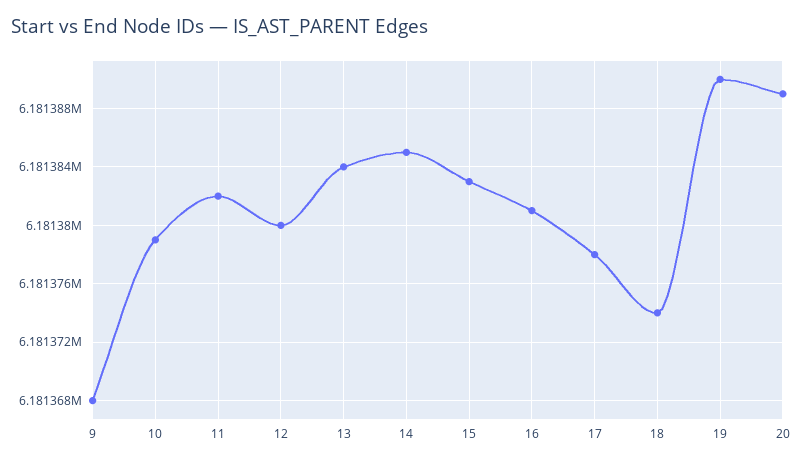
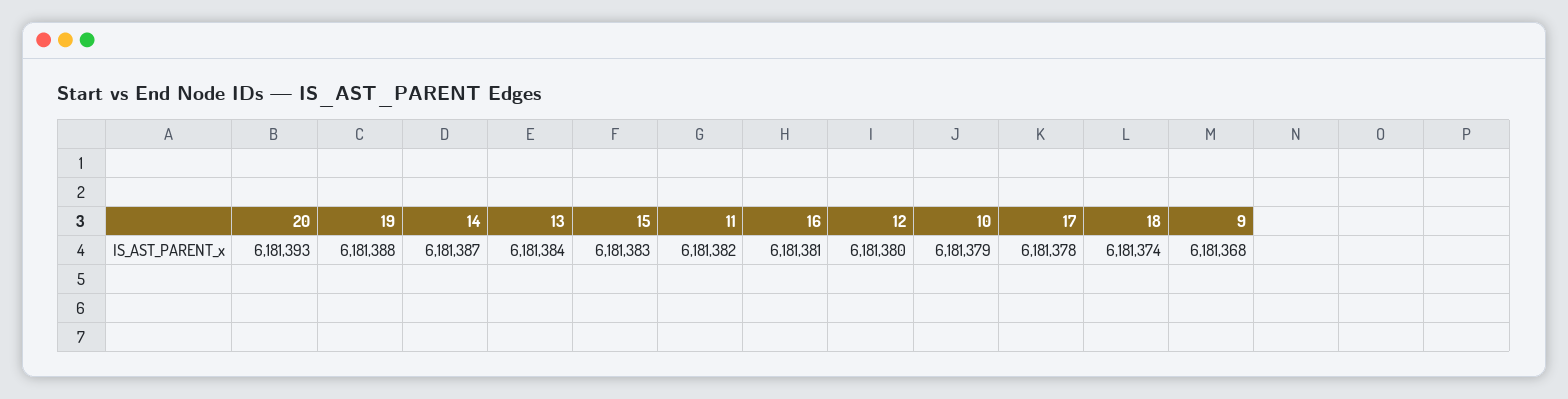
  {
    "9": 6181368,
    "10": 6181379,
    "11": 6181382,
    "12": 6181380,
    "13": 6181384,
-   "14": 6181385,
+   "14": 6181387,
    "15": 6181383,
    "16": 6181381,
    "17": 6181378,
    "18": 6181374,
-   "19": 6181390,
+   "19": 6181388,
-   "20": 6181389
+   "20": 6181393
  }

